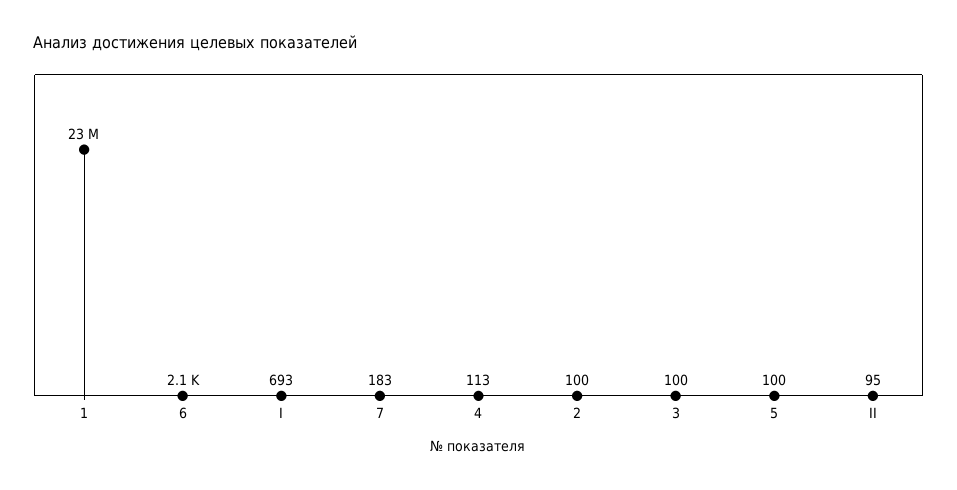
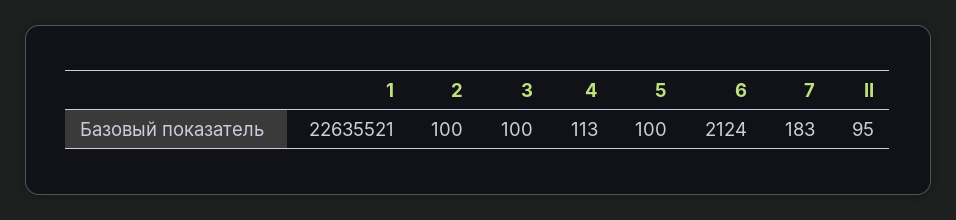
  {
    "1": 22635521,
    "6": 2124,
-   "I": 693,
    "7": 183,
    "4": 113,
    "2": 100,
    "3": 100,
    "5": 100,
    "II": 95
  }

